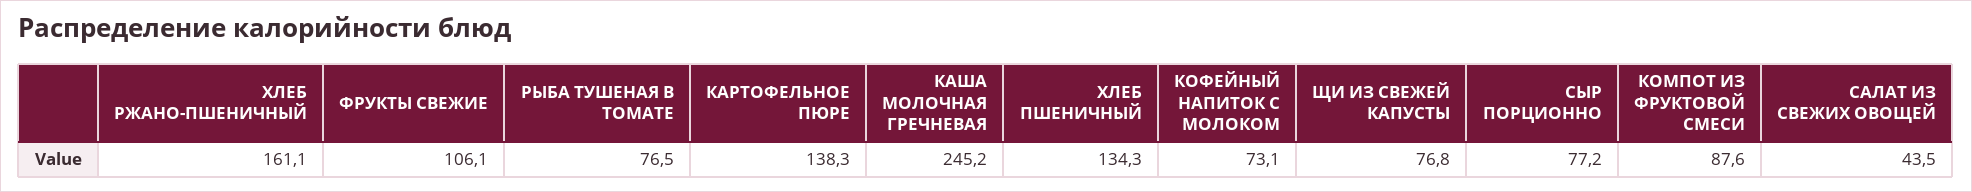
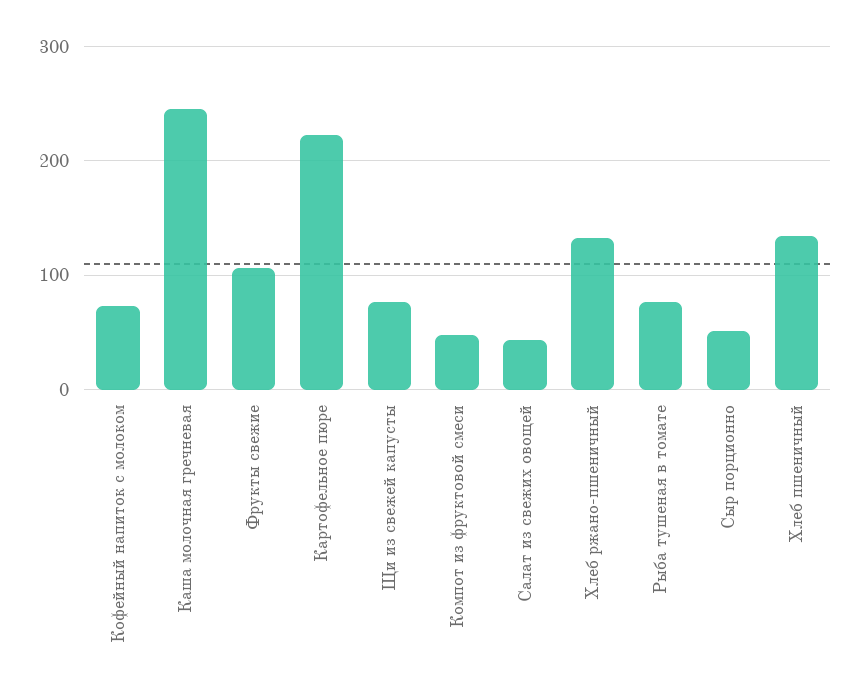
  {
-   "ХЛЕБ РЖАНО-ПШЕНИЧНЫЙ": 161.1,
+   "ХЛЕБ РЖАНО-ПШЕНИЧНЫЙ": 130,
    "ФРУКТЫ СВЕЖИЕ": 106.1,
    "РЫБА ТУШЕНАЯ В ТОМАТЕ": 76.5,
-   "КАРТОФЕЛЬНОЕ ПЮРЕ": 138.3,
+   "КАРТОФЕЛЬНОЕ ПЮРЕ": 220,
    "КАША МОЛОЧНАЯ ГРЕЧНЕВАЯ": 245.2,
    "ХЛЕБ ПШЕНИЧНЫЙ": 134.3,
    "КОФЕЙНЫЙ НАПИТОК С МОЛОКОМ": 73.1,
    "ЩИ ИЗ СВЕЖЕЙ КАПУСТЫ": 76.8,
-   "СЫР ПОРЦИОННО": 77.2,
+   "СЫР ПОРЦИОННО": 50,
-   "КОМПОТ ИЗ ФРУКТОВОЙ СМЕСИ": 87.6,
+   "КОМПОТ ИЗ ФРУКТОВОЙ СМЕСИ": 50,
    "САЛАТ ИЗ СВЕЖИХ ОВОЩЕЙ": 43.5
  }

